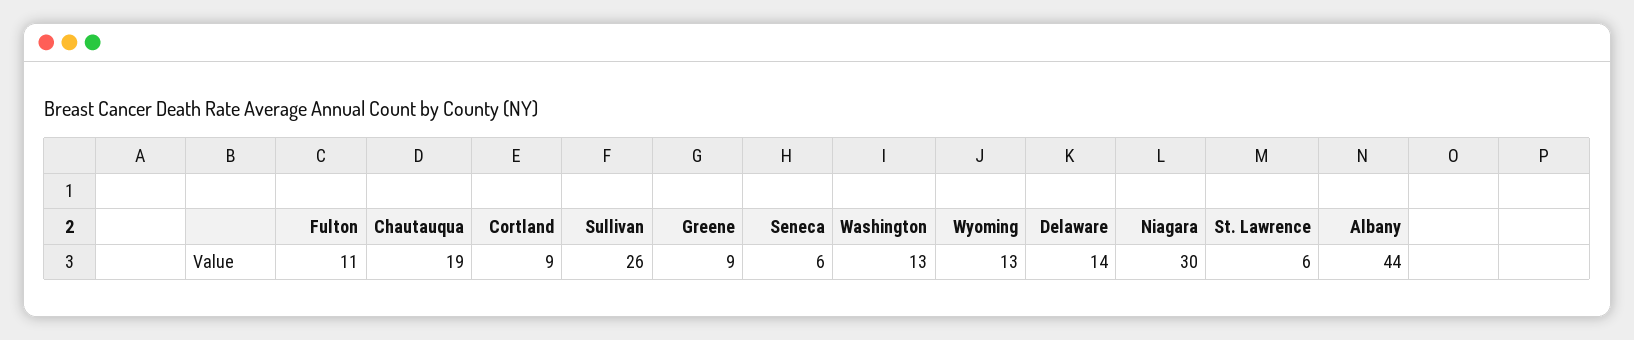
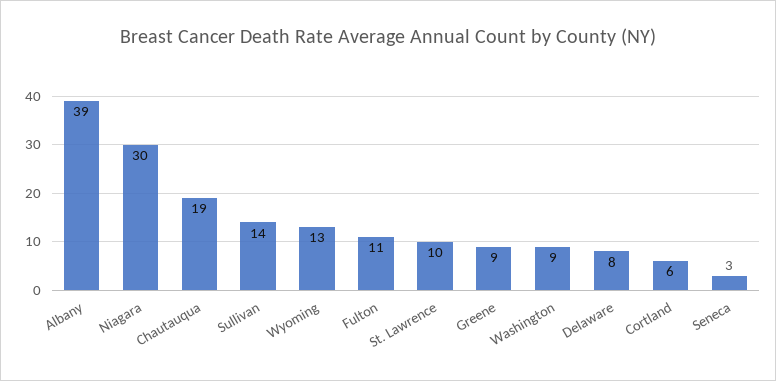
  {
    "Fulton": 11,
    "Chautauqua": 19,
-   "Cortland": 9,
+   "Cortland": 6,
-   "Sullivan": 26,
+   "Sullivan": 14,
    "Greene": 9,
-   "Seneca": 6,
+   "Seneca": 3,
-   "Washington": 13,
+   "Washington": 9,
    "Wyoming": 13,
-   "Delaware": 14,
+   "Delaware": 8,
    "Niagara": 30,
-   "St. Lawrence": 6,
+   "St. Lawrence": 10,
-   "Albany": 44
+   "Albany": 39
  }

